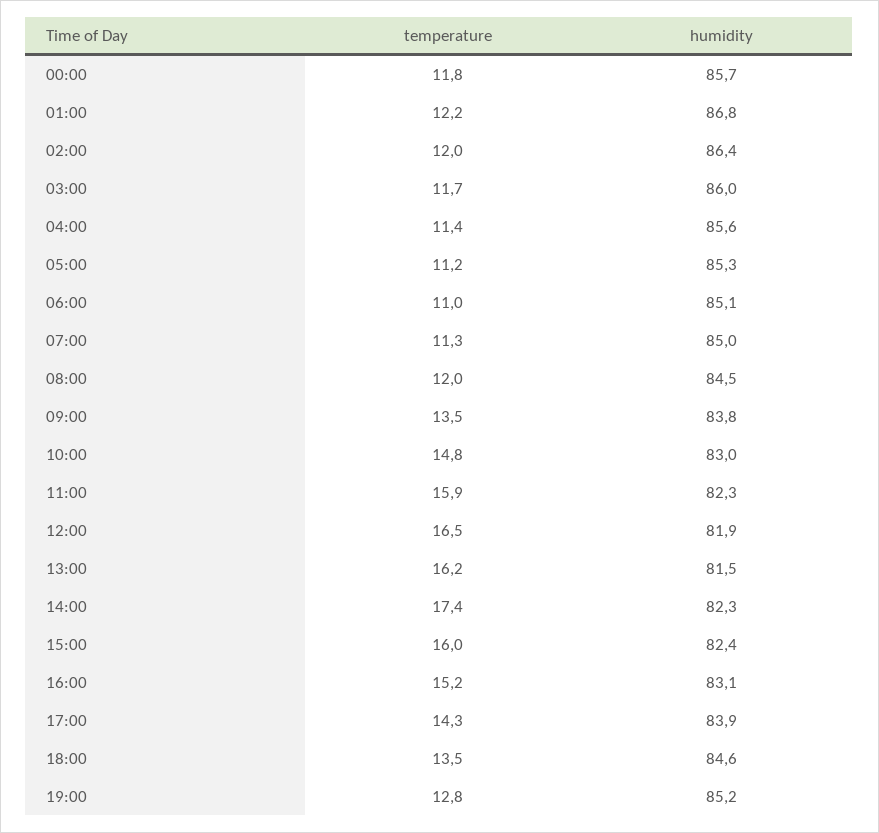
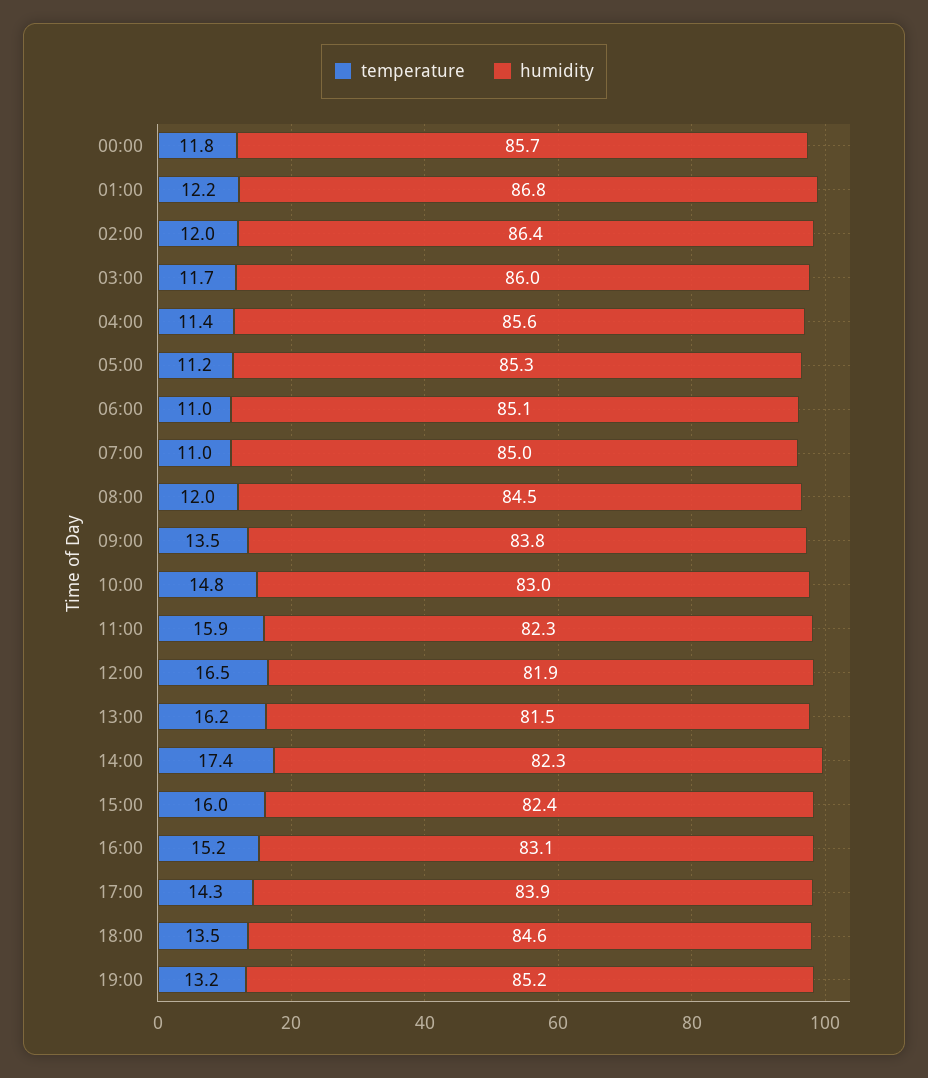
  {
    "temperature": {
      "00:00": 11.8,
      "01:00": 12.2,
      "02:00": 12,
      "03:00": 11.7,
      "04:00": 11.4,
      "05:00": 11.2,
      "06:00": 11,
-     "07:00": 11.3,
+     "07:00": 11,
      "08:00": 12,
      "09:00": 13.5,
      "10:00": 14.8,
      "11:00": 15.9,
      "12:00": 16.5,
      "13:00": 16.2,
      "14:00": 17.4,
      "15:00": 16,
      "16:00": 15.2,
      "17:00": 14.3,
      "18:00": 13.5,
-     "19:00": 12.8
+     "19:00": 13.2
    },
    "humidity": {
      "00:00": 85.7,
      "01:00": 86.8,
      "02:00": 86.4,
      "03:00": 86,
      "04:00": 85.6,
      "05:00": 85.3,
      "06:00": 85.1,
      "07:00": 85,
      "08:00": 84.5,
      "09:00": 83.8,
      "10:00": 83,
      "11:00": 82.3,
      "12:00": 81.9,
      "13:00": 81.5,
      "14:00": 82.3,
      "15:00": 82.4,
      "16:00": 83.1,
      "17:00": 83.9,
      "18:00": 84.6,
      "19:00": 85.2
    }
  }

